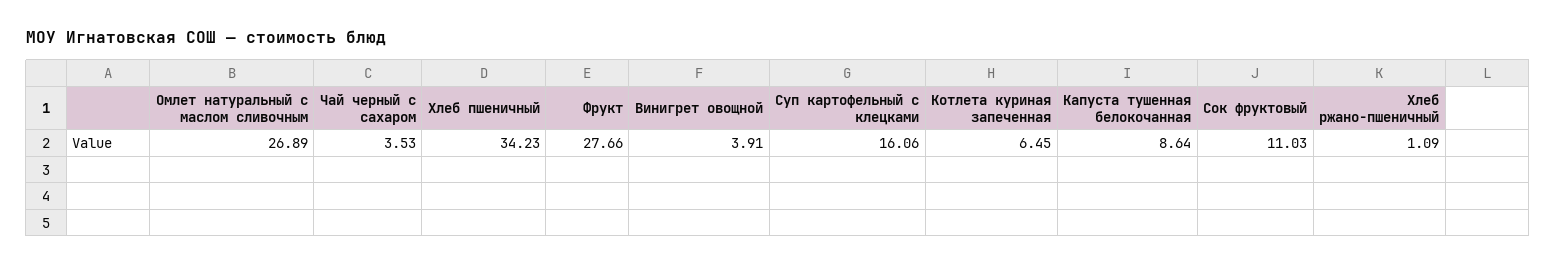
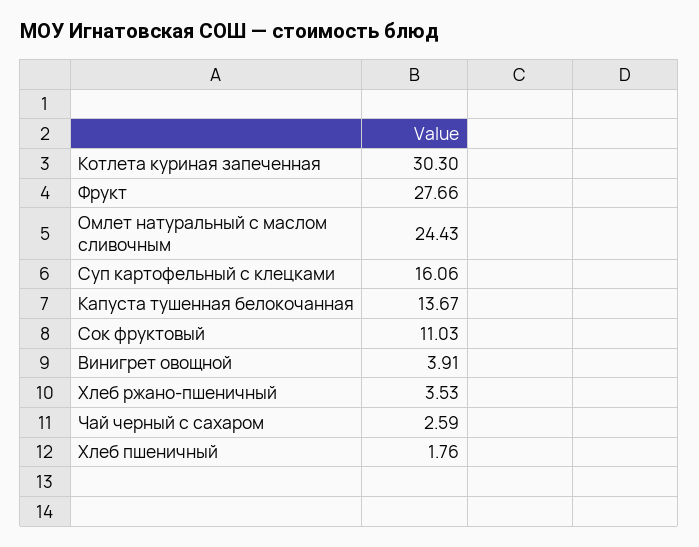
  {
-   "Омлет натуральный с маслом сливочным": 26.89,
+   "Омлет натуральный с маслом сливочным": 24.43,
-   "Чай черный с сахаром": 3.53,
+   "Чай черный с сахаром": 2.59,
-   "Хлеб пшеничный": 34.23,
+   "Хлеб пшеничный": 1.76,
    "Фрукт": 27.66,
    "Винигрет овощной": 3.91,
    "Суп картофельный с клецками": 16.06,
-   "Котлета куриная запеченная": 6.45,
+   "Котлета куриная запеченная": 30.3,
-   "Капуста тушенная белокочанная": 8.64,
+   "Капуста тушенная белокочанная": 13.67,
    "Сок фруктовый": 11.03,
-   "Хлеб ржано-пшеничный": 1.09
+   "Хлеб ржано-пшеничный": 3.53
  }

